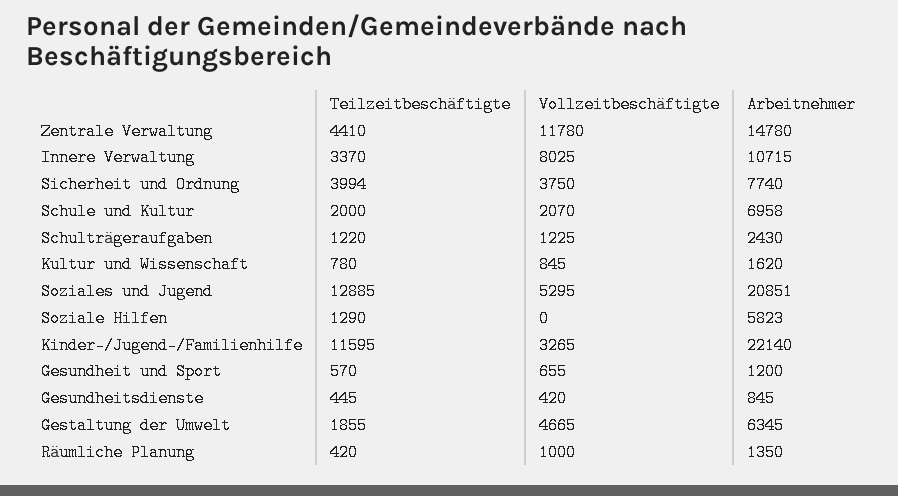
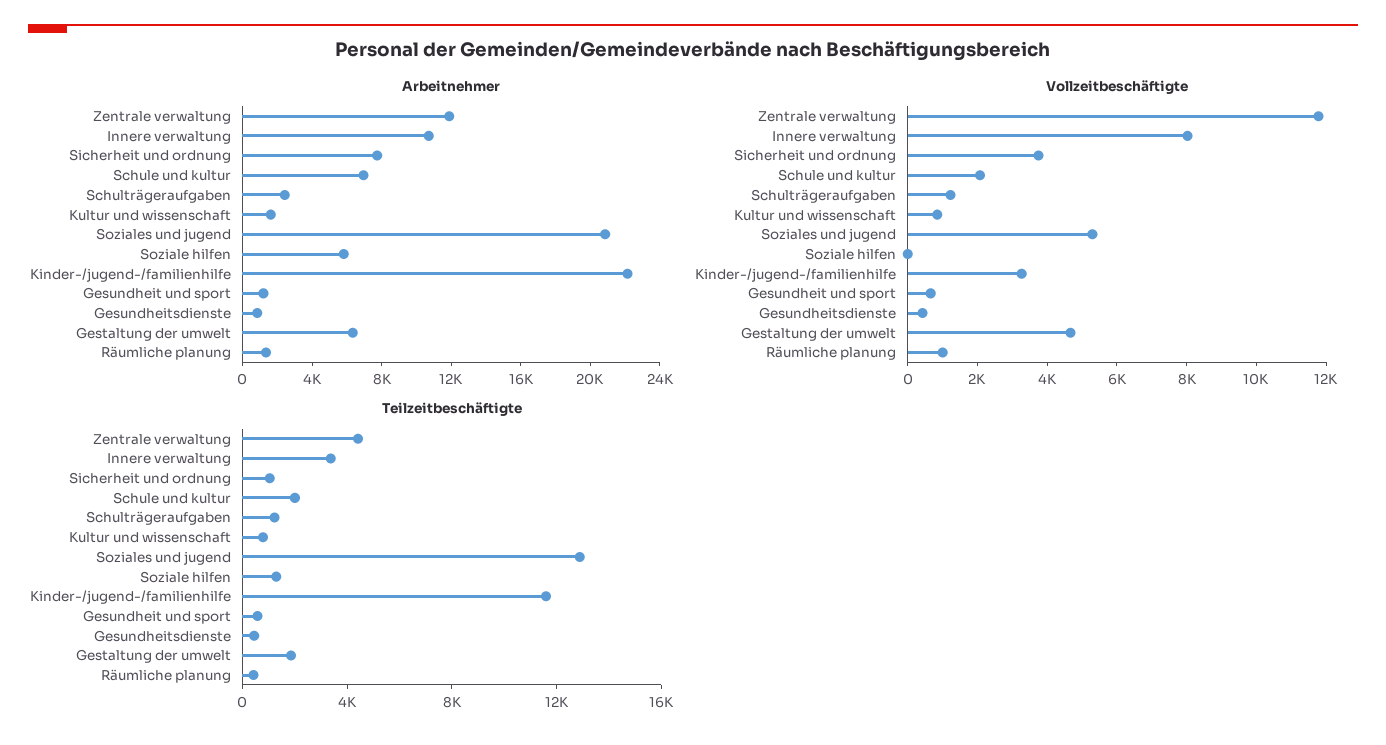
  {
    "Teilzeitbeschäftigte": {
      "Zentrale Verwaltung": 4410,
      "Innere Verwaltung": 3370,
-     "Sicherheit und Ordnung": 3994,
+     "Sicherheit und Ordnung": 1000,
      "Schule und Kultur": 2000,
      "Schulträgeraufgaben": 1220,
      "Kultur und Wissenschaft": 780,
      "Soziales und Jugend": 12885,
      "Soziale Hilfen": 1290,
      "Kinder-/Jugend-/Familienhilfe": 11595,
      "Gesundheit und Sport": 570,
      "Gesundheitsdienste": 445,
      "Gestaltung der Umwelt": 1855,
      "Räumliche Planung": 420
    },
    "Vollzeitbeschäftigte": {
      "Zentrale Verwaltung": 11780,
      "Innere Verwaltung": 8025,
      "Sicherheit und Ordnung": 3750,
      "Schule und Kultur": 2070,
      "Schulträgeraufgaben": 1225,
      "Kultur und Wissenschaft": 845,
      "Soziales und Jugend": 5295,
      "Soziale Hilfen": 0,
      "Kinder-/Jugend-/Familienhilfe": 3265,
      "Gesundheit und Sport": 655,
      "Gesundheitsdienste": 420,
      "Gestaltung der Umwelt": 4665,
      "Räumliche Planung": 1000
    },
    "Arbeitnehmer": {
-     "Zentrale Verwaltung": 14780,
+     "Zentrale Verwaltung": 12000,
      "Innere Verwaltung": 10715,
      "Sicherheit und Ordnung": 7740,
      "Schule und Kultur": 6958,
      "Schulträgeraufgaben": 2430,
      "Kultur und Wissenschaft": 1620,
      "Soziales und Jugend": 20851,
      "Soziale Hilfen": 5823,
      "Kinder-/Jugend-/Familienhilfe": 22140,
      "Gesundheit und Sport": 1200,
      "Gesundheitsdienste": 845,
      "Gestaltung der Umwelt": 6345,
      "Räumliche Planung": 1350
    }
  }

